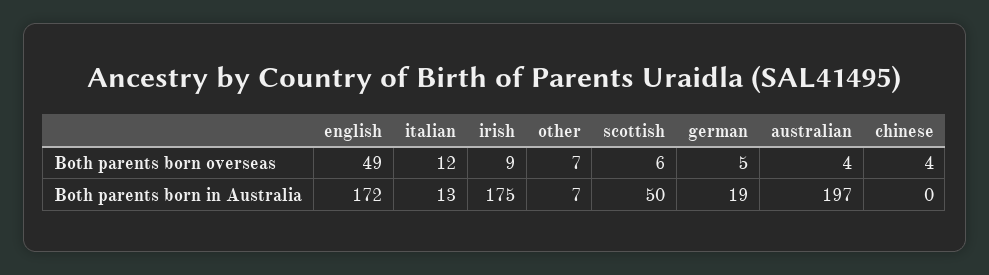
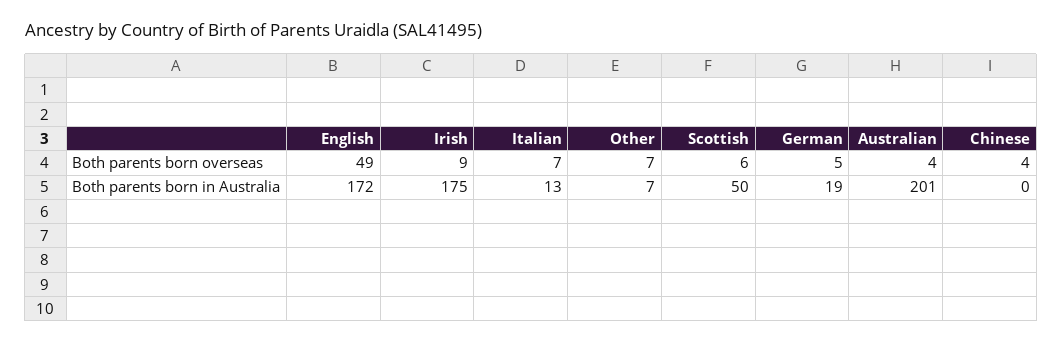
  {
    "english": {
      "Both parents born overseas": 49,
      "Both parents born in Australia": 172
    },
    "italian": {
-     "Both parents born overseas": 12,
+     "Both parents born overseas": 7,
      "Both parents born in Australia": 13
    },
    "irish": {
      "Both parents born overseas": 9,
      "Both parents born in Australia": 175
    },
    "other": {
      "Both parents born overseas": 7,
      "Both parents born in Australia": 7
    },
    "scottish": {
      "Both parents born overseas": 6,
      "Both parents born in Australia": 50
    },
    "german": {
      "Both parents born overseas": 5,
      "Both parents born in Australia": 19
    },
    "australian": {
      "Both parents born overseas": 4,
-     "Both parents born in Australia": 197
+     "Both parents born in Australia": 201
    },
    "chinese": {
      "Both parents born overseas": 4,
      "Both parents born in Australia": 0
    }
  }

